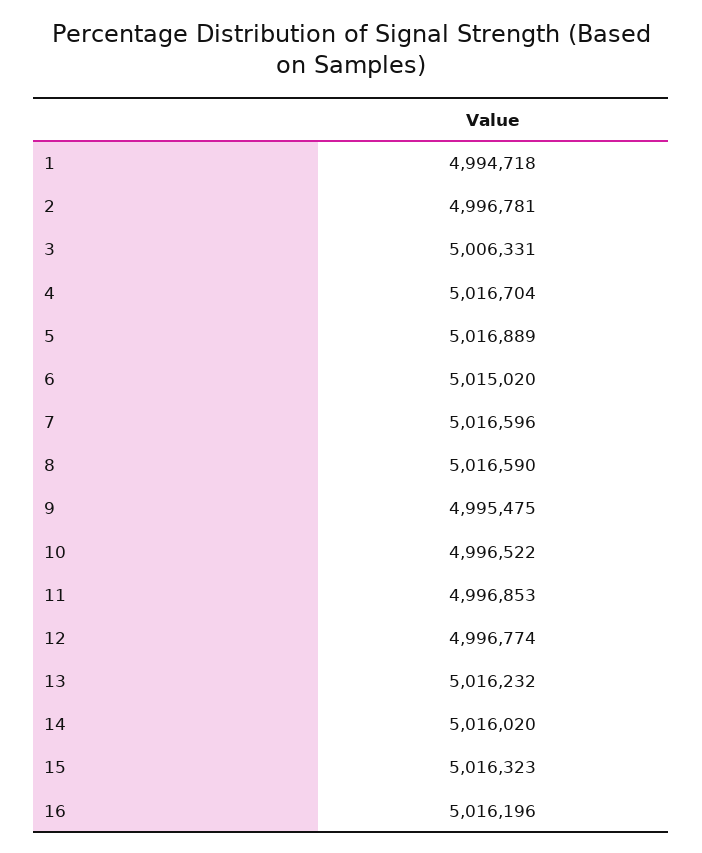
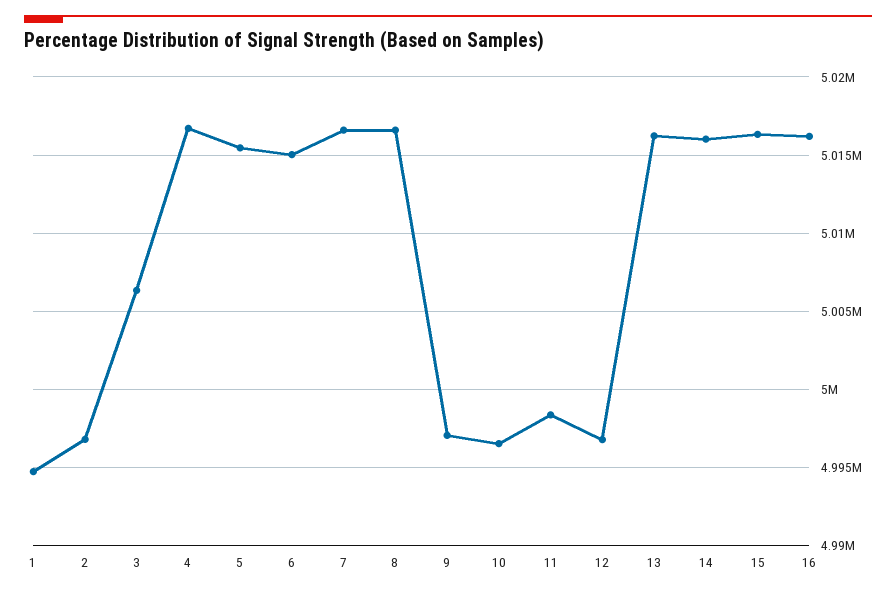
  {
    "1": 4994718,
    "2": 4996781,
    "3": 5006331,
    "4": 5016704,
-   "5": 5016889,
+   "5": 5015500,
    "6": 5015020,
    "7": 5016596,
    "8": 5016590,
-   "9": 4995475,
+   "9": 4997000,
    "10": 4996522,
-   "11": 4996853,
+   "11": 4998500,
    "12": 4996774,
    "13": 5016232,
    "14": 5016020,
    "15": 5016323,
    "16": 5016196
  }

